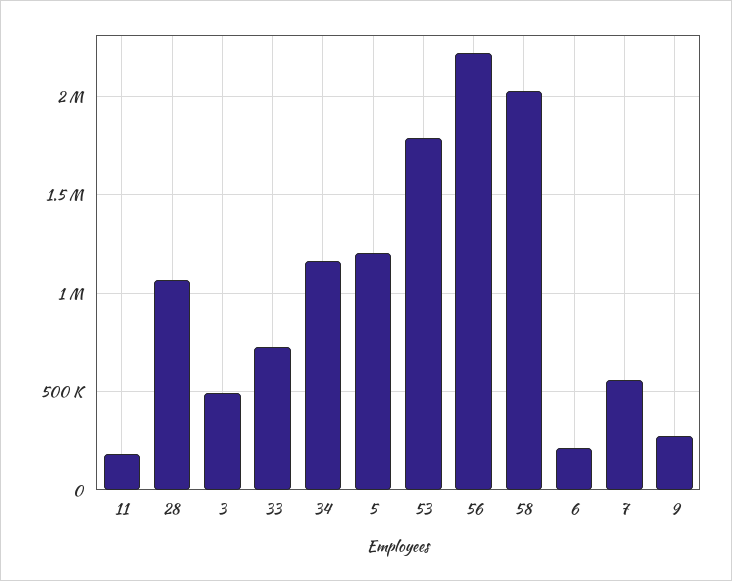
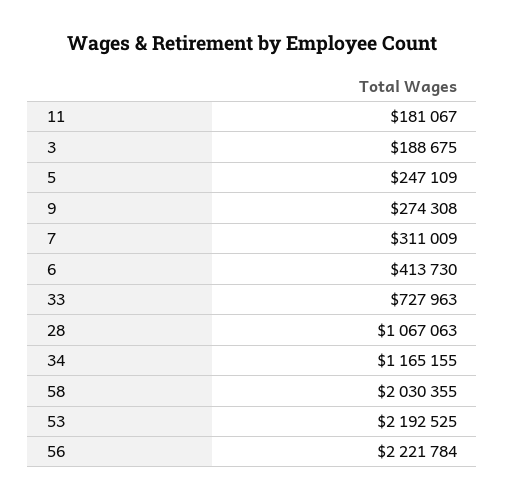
  {
    "11": 181067,
    "28": 1067063,
-   "3": 500000,
+   "3": 188675,
    "33": 727963,
    "34": 1165155,
-   "5": 1200000,
+   "5": 247109,
-   "53": 1800000,
+   "53": 2192525,
    "56": 2221784,
    "58": 2030355,
-   "6": 200000,
+   "6": 413730,
-   "7": 550000,
+   "7": 311009,
    "9": 274308
  }

